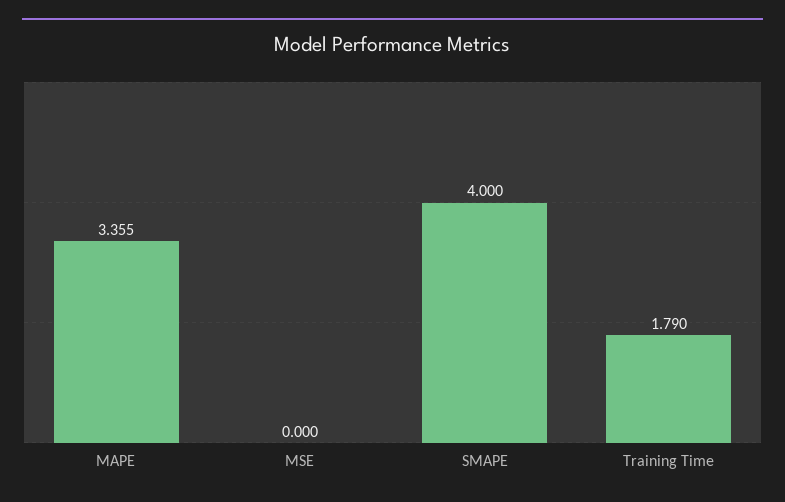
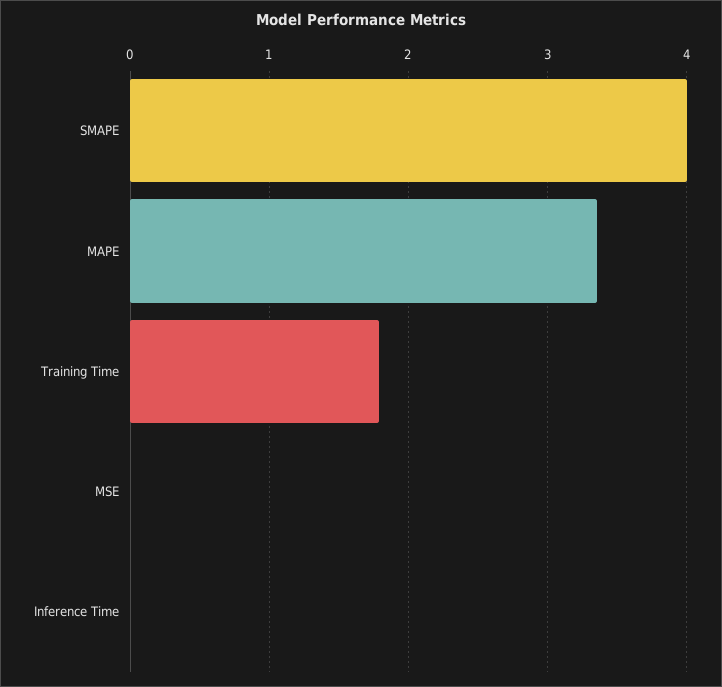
  {
    "MAPE": 3.355,
    "MSE": 0,
    "SMAPE": 4,
-   "Training Time": 1.79
+   "Training Time": 1.79,
+   "Inference Time": 0
  }

